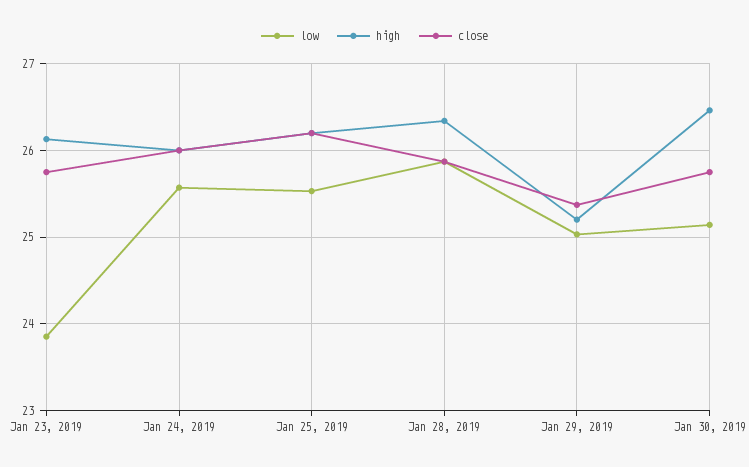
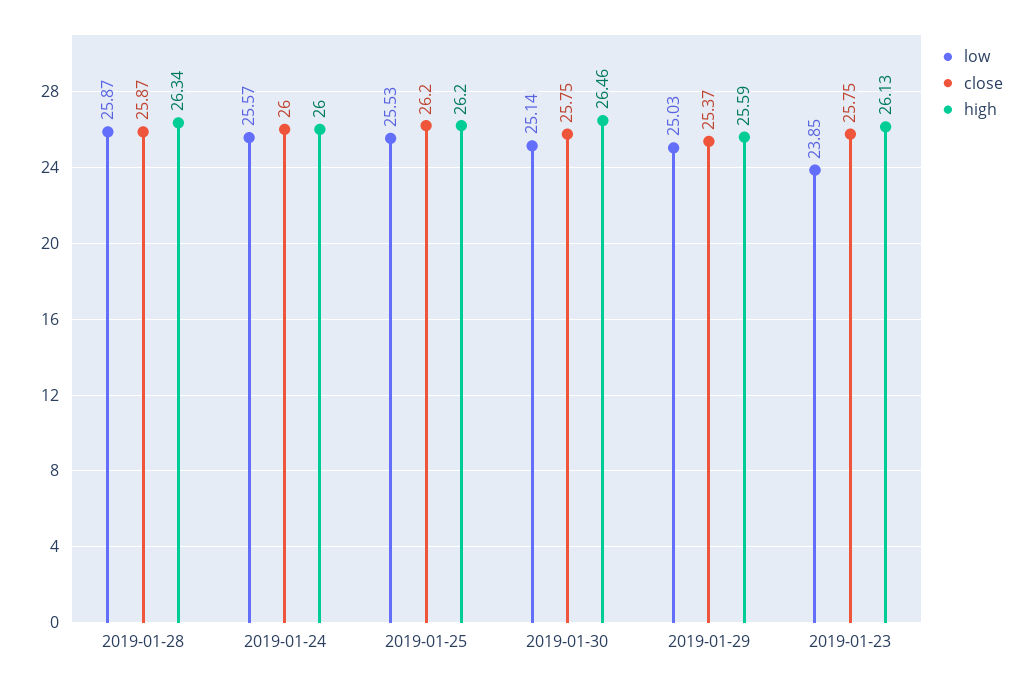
  {
    "low": {
      "Jan 23, 2019": 23.85,
      "Jan 24, 2019": 25.57,
      "Jan 25, 2019": 25.53,
      "Jan 28, 2019": 25.87,
      "Jan 29, 2019": 25.03,
      "Jan 30, 2019": 25.14
    },
    "high": {
      "Jan 23, 2019": 26.13,
      "Jan 24, 2019": 26,
      "Jan 25, 2019": 26.2,
      "Jan 28, 2019": 26.34,
-     "Jan 29, 2019": 25.2,
+     "Jan 29, 2019": 25.59,
      "Jan 30, 2019": 26.46
    },
    "close": {
      "Jan 23, 2019": 25.75,
      "Jan 24, 2019": 26,
      "Jan 25, 2019": 26.2,
      "Jan 28, 2019": 25.87,
      "Jan 29, 2019": 25.37,
      "Jan 30, 2019": 25.75
    }
  }

